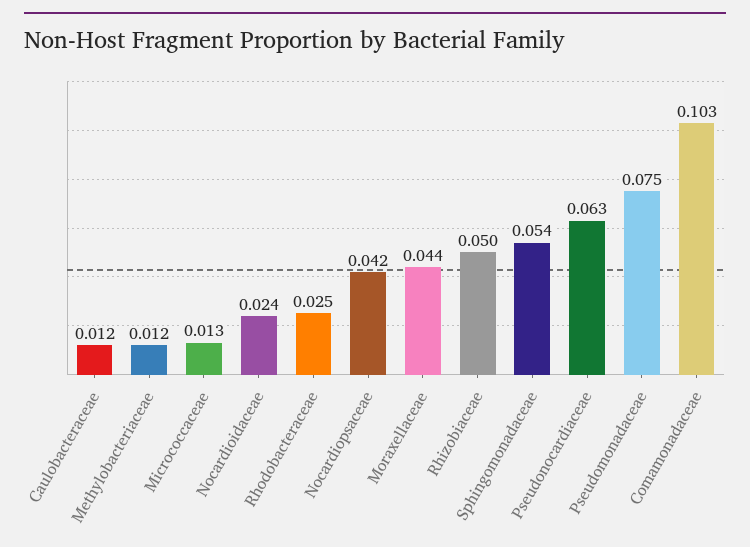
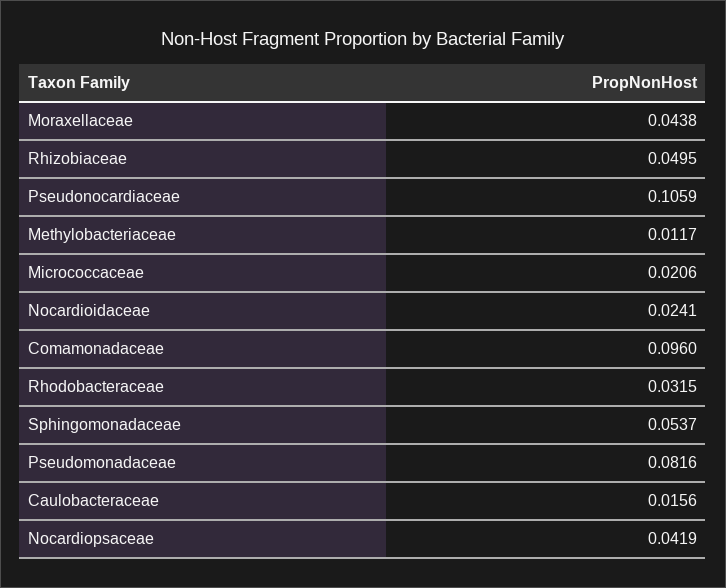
  {
-   "Caulobacteraceae": 0.012,
+   "Caulobacteraceae": 0.0156,
    "Methylobacteriaceae": 0.0117,
-   "Micrococcaceae": 0.013,
+   "Micrococcaceae": 0.0206,
    "Nocardioidaceae": 0.0241,
-   "Rhodobacteraceae": 0.025,
+   "Rhodobacteraceae": 0.0315,
    "Nocardiopsaceae": 0.0419,
    "Moraxellaceae": 0.0438,
    "Rhizobiaceae": 0.0495,
    "Sphingomonadaceae": 0.0537,
-   "Pseudonocardiaceae": 0.063,
+   "Pseudonocardiaceae": 0.1059,
-   "Pseudomonadaceae": 0.075,
+   "Pseudomonadaceae": 0.0816,
-   "Comamonadaceae": 0.103
+   "Comamonadaceae": 0.096
  }

